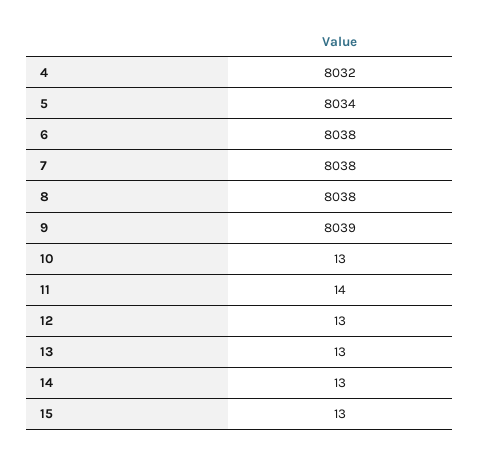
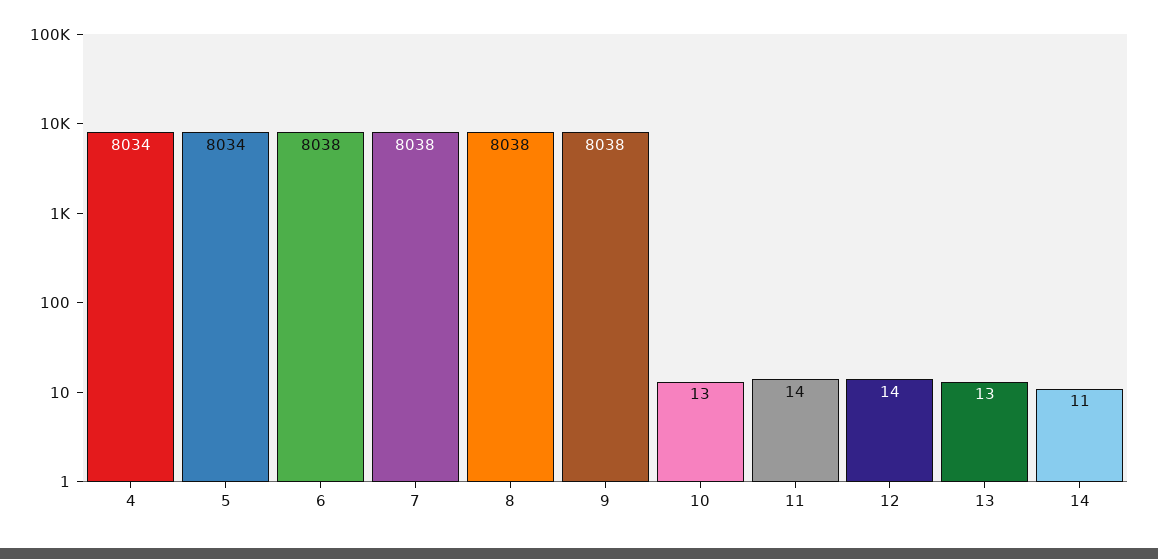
  {
-   "4": 8032,
+   "4": 8034,
    "5": 8034,
    "6": 8038,
    "7": 8038,
    "8": 8038,
-   "9": 8039,
+   "9": 8038,
    "10": 13,
    "11": 14,
-   "12": 13,
+   "12": 14,
    "13": 13,
-   "14": 13,
+   "14": 11
-   "15": 13
  }

